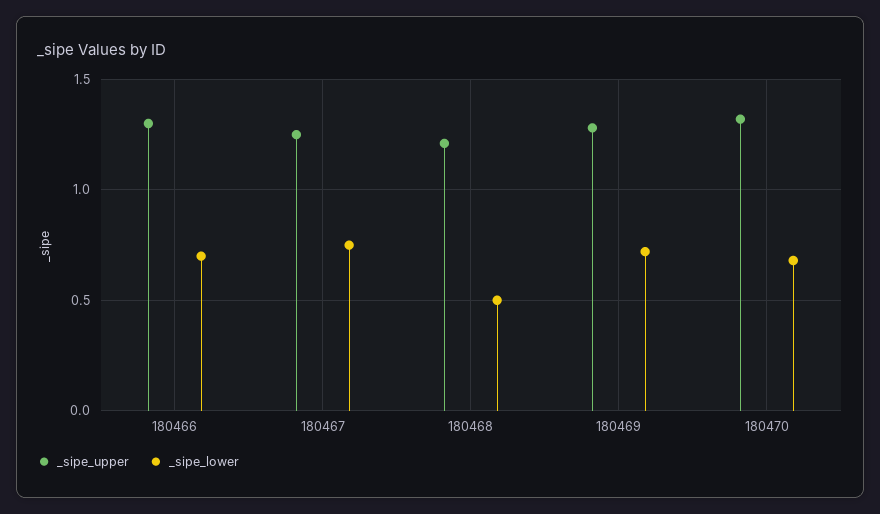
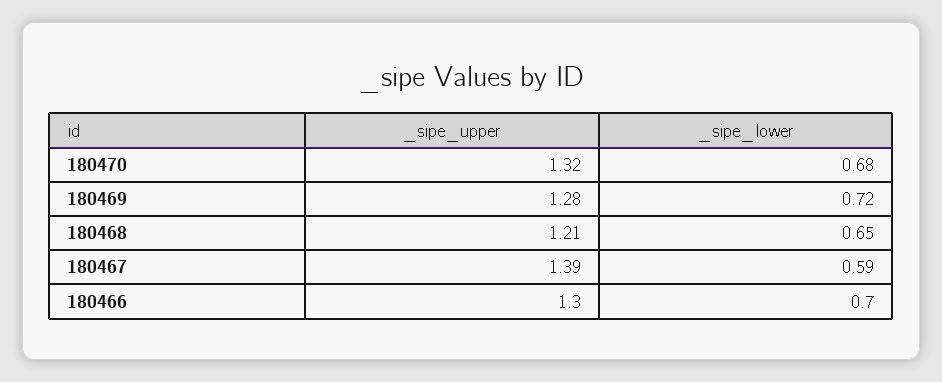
  {
    "_sipe_upper": {
      "180466": 1.3,
-     "180467": 1.25,
+     "180467": 1.39,
      "180468": 1.21,
      "180469": 1.28,
      "180470": 1.32
    },
    "_sipe_lower": {
      "180466": 0.7,
-     "180467": 0.75,
+     "180467": 0.59,
-     "180468": 0.5,
+     "180468": 0.65,
      "180469": 0.72,
      "180470": 0.68
    }
  }

